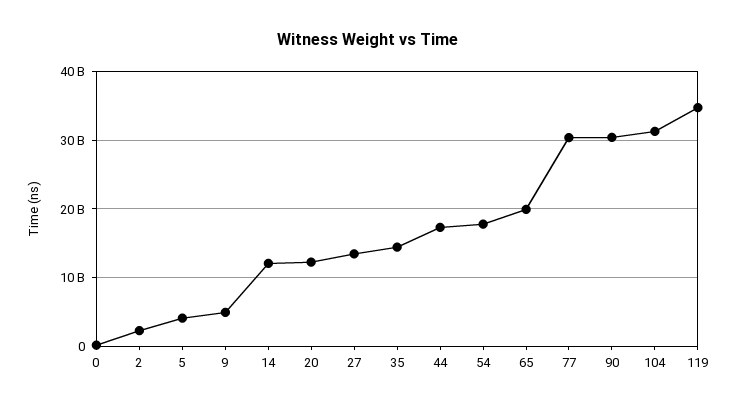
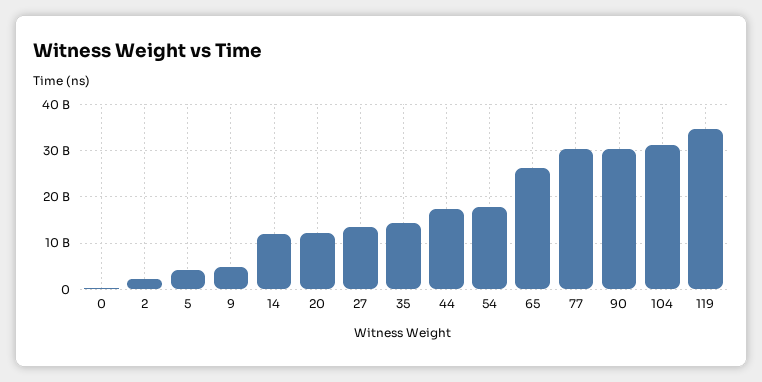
  {
    "0": 0,
    "2": 2000000000,
    "5": 4000000000,
    "9": 5000000000,
    "14": 12000000000,
    "20": 12000000000,
    "27": 13000000000,
    "35": 14000000000,
    "44": 17000000000,
    "54": 18000000000,
-   "65": 20000000000,
+   "65": 26000000000,
    "77": 30000000000,
    "90": 30000000000,
    "104": 31000000000,
    "119": 35000000000
  }

